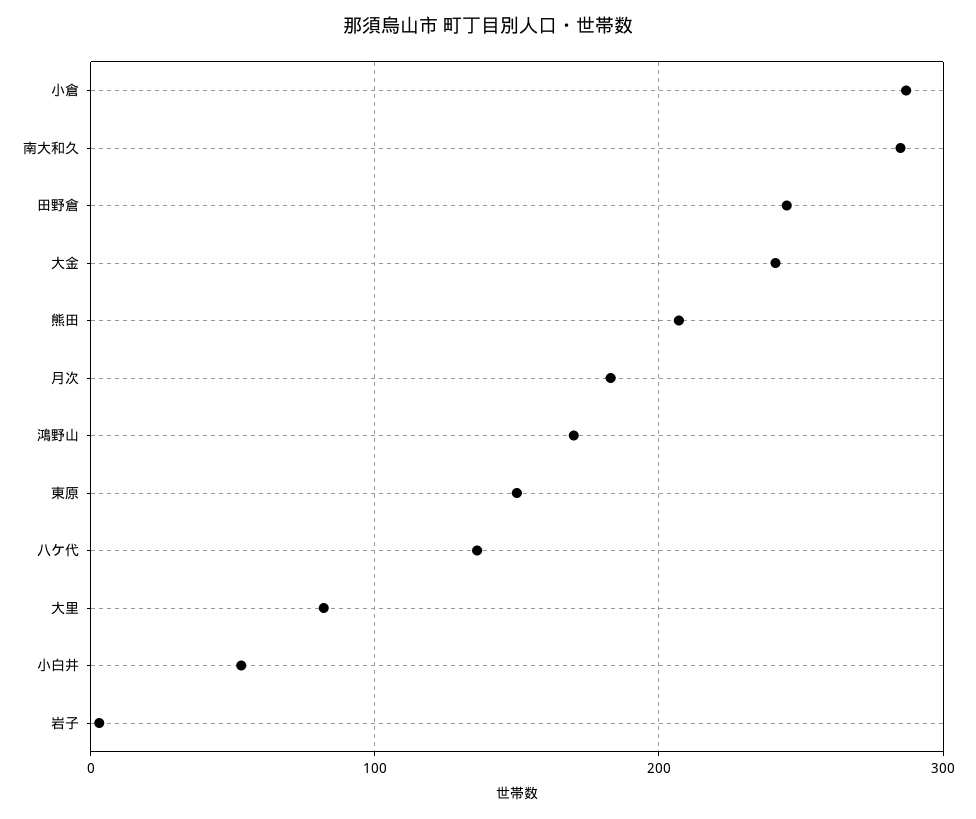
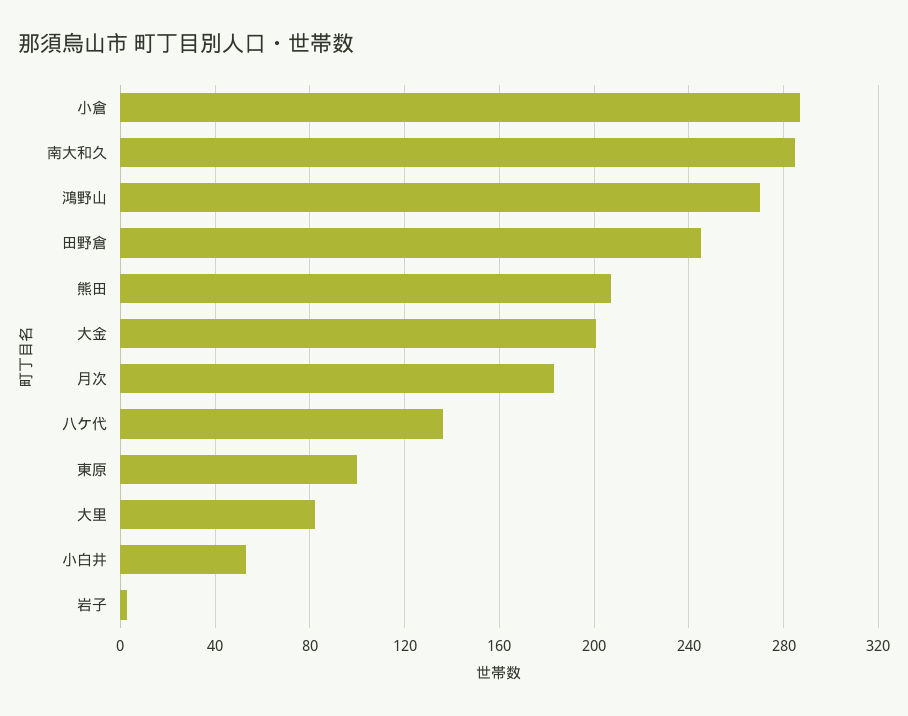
  {
    "小倉": 285,
    "南大和久": 285,
    "田野倉": 245,
-   "大金": 240,
+   "大金": 200,
    "熊田": 205,
    "月次": 185,
-   "鴻野山": 170,
+   "鴻野山": 270,
-   "東原": 150,
+   "東原": 100,
    "八ケ代": 135,
    "大里": 80,
    "小白井": 55,
    "岩子": 5
  }

